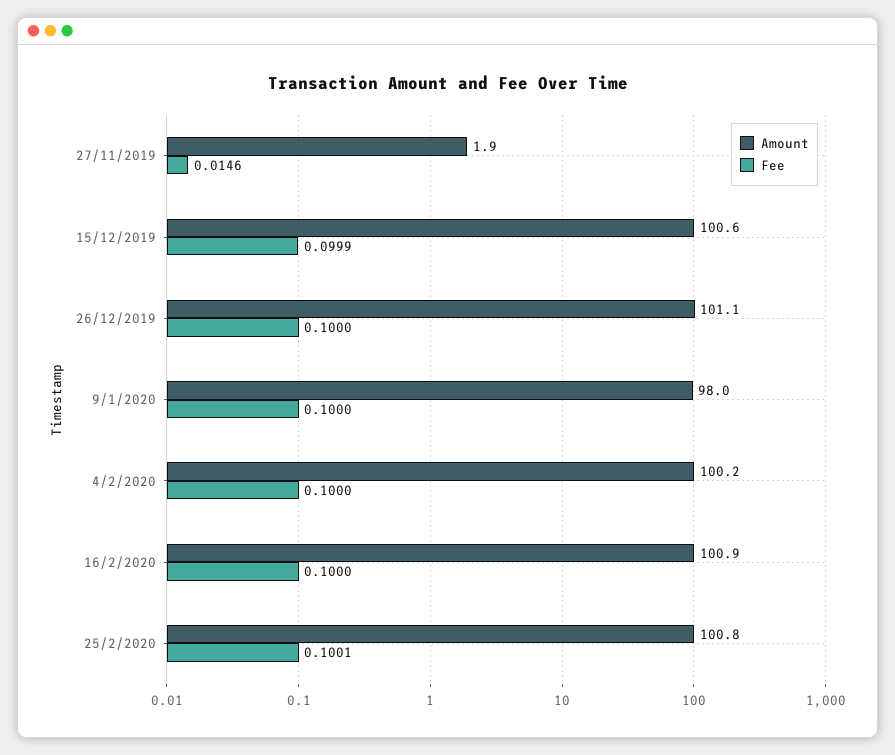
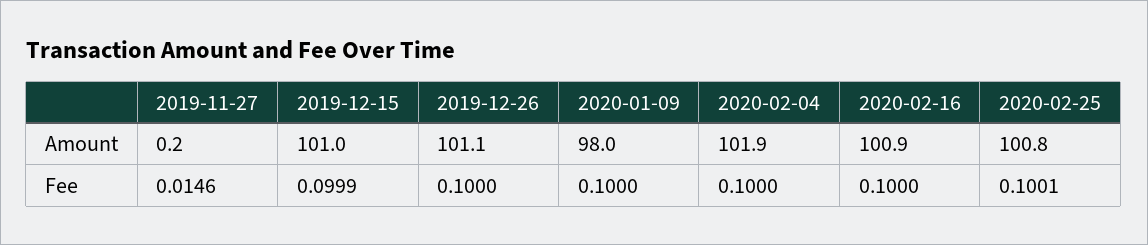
  {
    "Amount": {
-     "27/11/2019": 1.9,
+     "27/11/2019": 0.2,
-     "15/12/2019": 100.6,
+     "15/12/2019": 101,
      "26/12/2019": 101.1,
      "9/1/2020": 98,
-     "4/2/2020": 100.2,
+     "4/2/2020": 101.9,
      "16/2/2020": 100.9,
      "25/2/2020": 100.8
    },
    "Fee": {
      "27/11/2019": 0.0146,
      "15/12/2019": 0.0999,
      "26/12/2019": 0.1,
      "9/1/2020": 0.1,
      "4/2/2020": 0.1,
      "16/2/2020": 0.1,
      "25/2/2020": 0.1001
    }
  }

